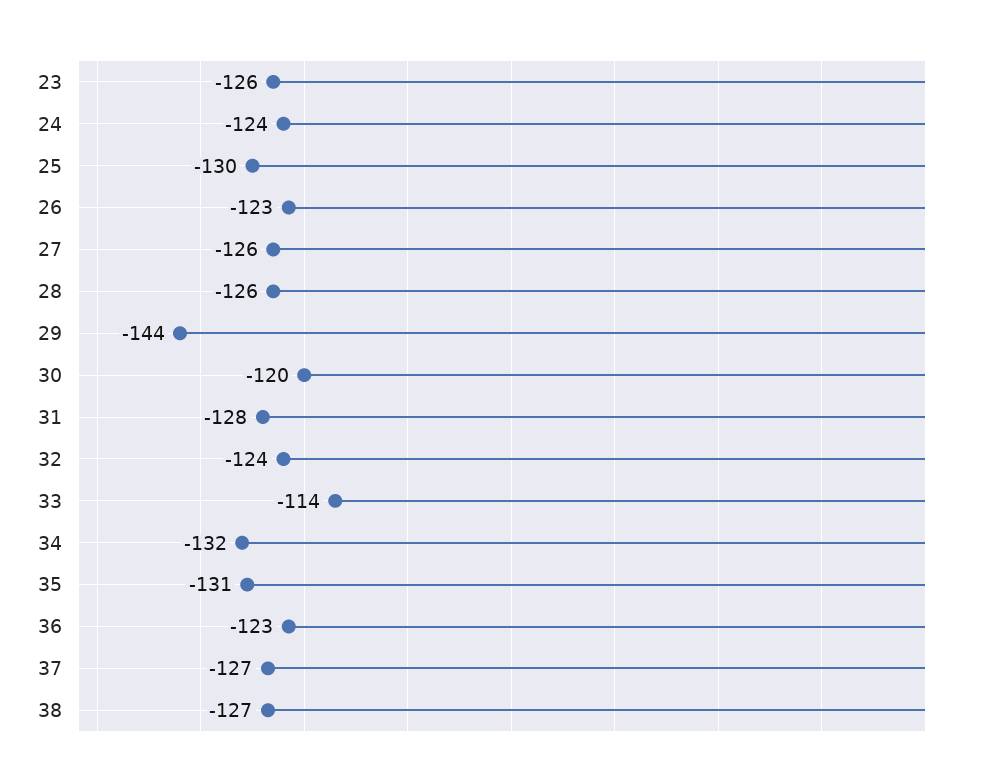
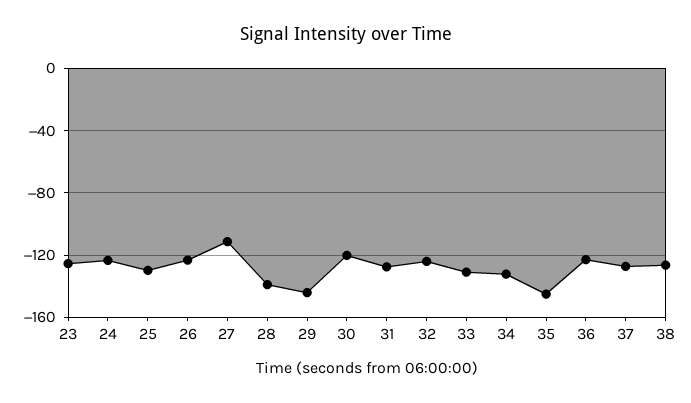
  {
    "23": -126,
    "24": -124,
    "25": -130,
    "26": -123,
-   "27": -126,
+   "27": -110,
-   "28": -126,
+   "28": -140,
    "29": -144,
    "30": -120,
    "31": -128,
    "32": -124,
-   "33": -114,
+   "33": -130,
    "34": -132,
-   "35": -131,
+   "35": -145,
    "36": -123,
    "37": -127,
    "38": -127
  }

